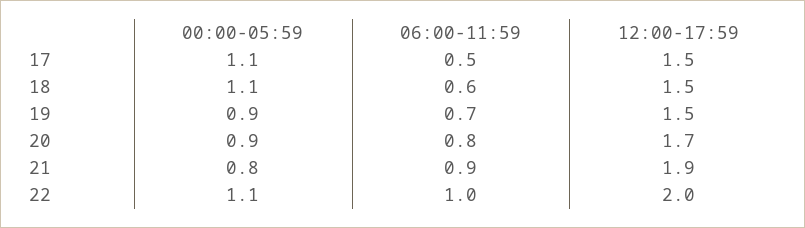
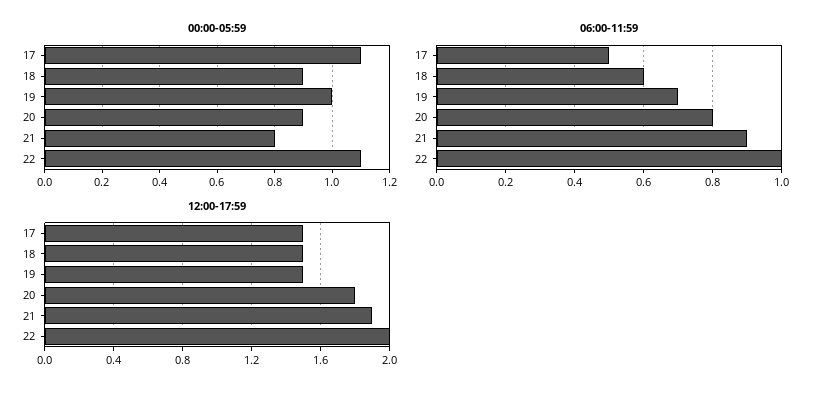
  {
    "00:00-05:59": {
      "17": 1.1,
-     "18": 1.1,
+     "18": 0.9,
-     "19": 0.9,
+     "19": 1,
      "20": 0.9,
      "21": 0.8,
      "22": 1.1
    },
    "06:00-11:59": {
      "17": 0.5,
      "18": 0.6,
      "19": 0.7,
      "20": 0.8,
      "21": 0.9,
      "22": 1
    },
    "12:00-17:59": {
      "17": 1.5,
      "18": 1.5,
      "19": 1.5,
-     "20": 1.7,
+     "20": 1.8,
      "21": 1.9,
      "22": 2
    }
  }

